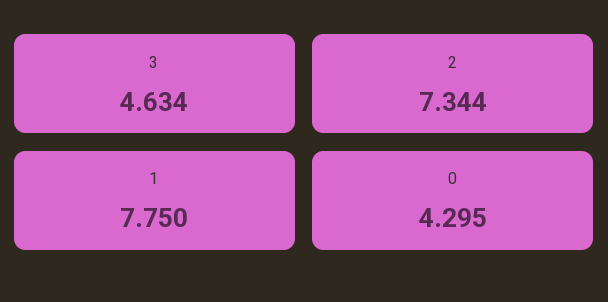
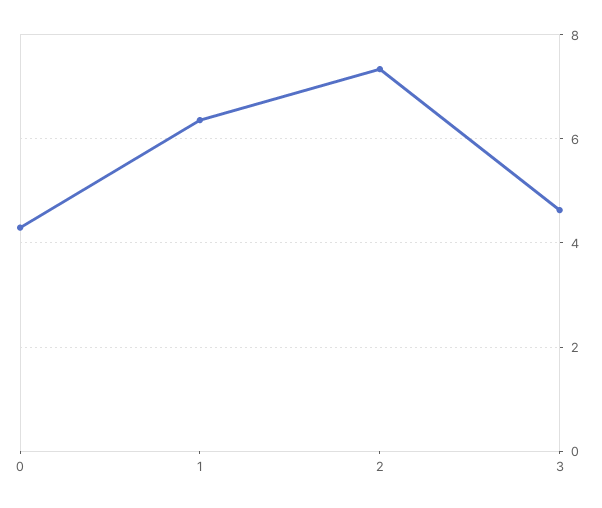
  {
    "3": 4.634,
    "2": 7.344,
-   "1": 7.75,
+   "1": 6.4,
    "0": 4.295
  }

